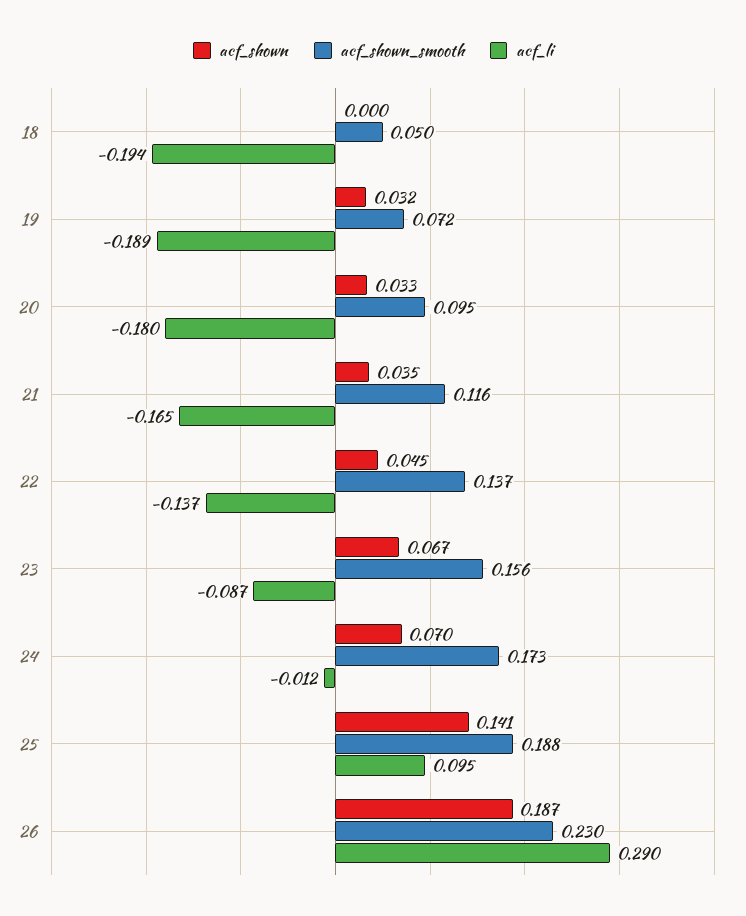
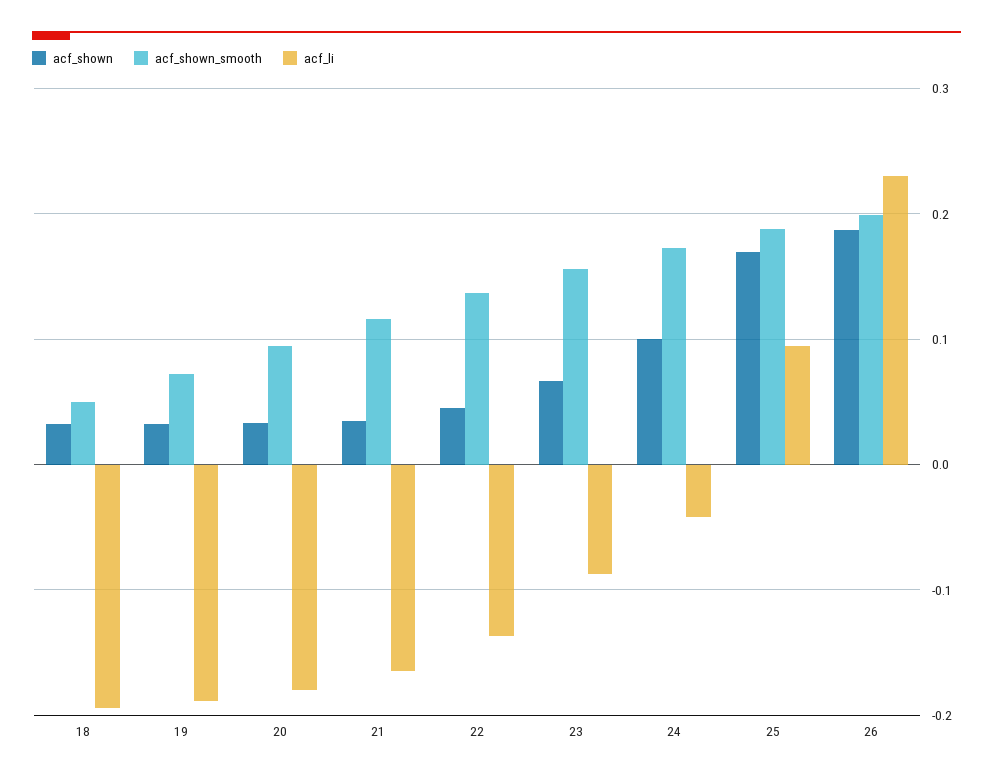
  {
    "acf_shown": {
-     "18": 0,
+     "18": 0.03,
      "19": 0.032,
      "20": 0.033,
      "21": 0.035,
      "22": 0.045,
      "23": 0.067,
-     "24": 0.07,
+     "24": 0.1,
-     "25": 0.141,
+     "25": 0.17,
      "26": 0.187
    },
    "acf_shown_smooth": {
      "18": 0.05,
      "19": 0.072,
      "20": 0.095,
      "21": 0.116,
      "22": 0.137,
      "23": 0.156,
      "24": 0.173,
      "25": 0.188,
-     "26": 0.23
+     "26": 0.2
    },
    "acf_li": {
      "18": -0.194,
      "19": -0.189,
      "20": -0.18,
      "21": -0.165,
      "22": -0.137,
      "23": -0.087,
-     "24": -0.012,
+     "24": -0.04,
      "25": 0.095,
-     "26": 0.29
+     "26": 0.23
    }
  }

